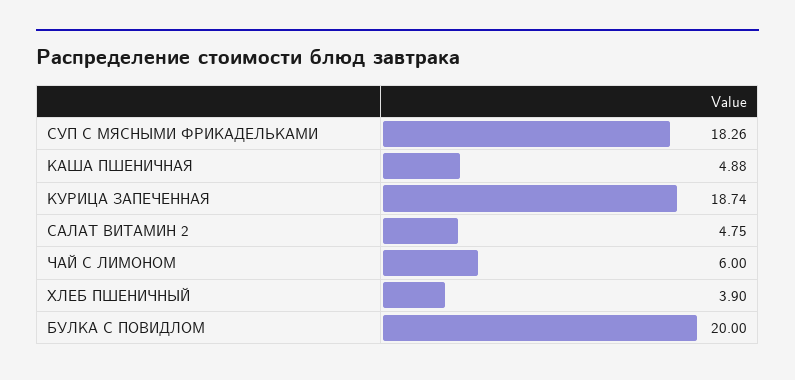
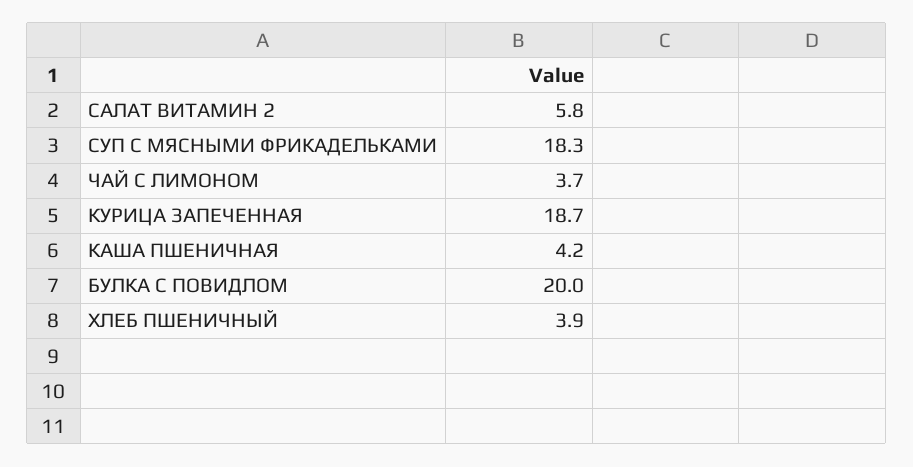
  {
    "СУП С МЯСНЫМИ ФРИКАДЕЛЬКАМИ": 18.26,
-   "КАША ПШЕНИЧНАЯ": 4.88,
+   "КАША ПШЕНИЧНАЯ": 4.2,
    "КУРИЦА ЗАПЕЧЕННАЯ": 18.74,
-   "САЛАТ ВИТАМИН 2": 4.75,
+   "САЛАТ ВИТАМИН 2": 5.8,
-   "ЧАЙ С ЛИМОНОМ": 6,
+   "ЧАЙ С ЛИМОНОМ": 3.7,
    "ХЛЕБ ПШЕНИЧНЫЙ": 3.9,
    "БУЛКА С ПОВИДЛОМ": 20
  }

